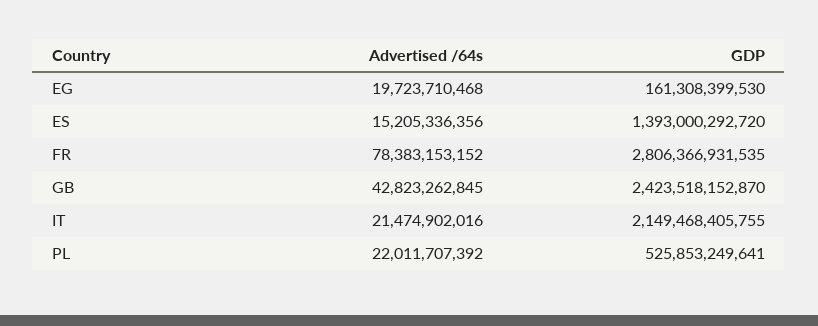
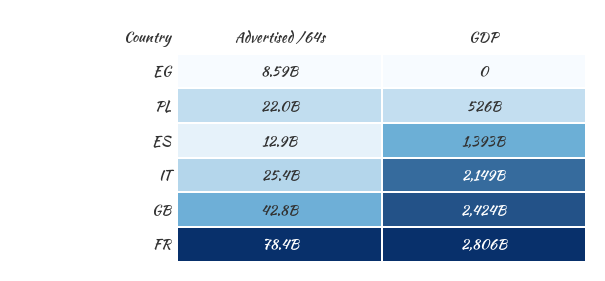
  {
    "Advertised /64s": {
-     "EG": 19723710468,
+     "EG": 8590000000,
-     "ES": 15205336356,
+     "ES": 12900000000,
      "FR": 78383153152,
      "GB": 42823262845,
-     "IT": 21474902016,
+     "IT": 25400000000,
      "PL": 22011707392
    },
    "GDP": {
-     "EG": 161308399530,
+     "EG": 0,
      "ES": 1393000292720,
      "FR": 2806366931535,
      "GB": 2423518152870,
      "IT": 2149468405755,
      "PL": 525853249641
    }
  }

